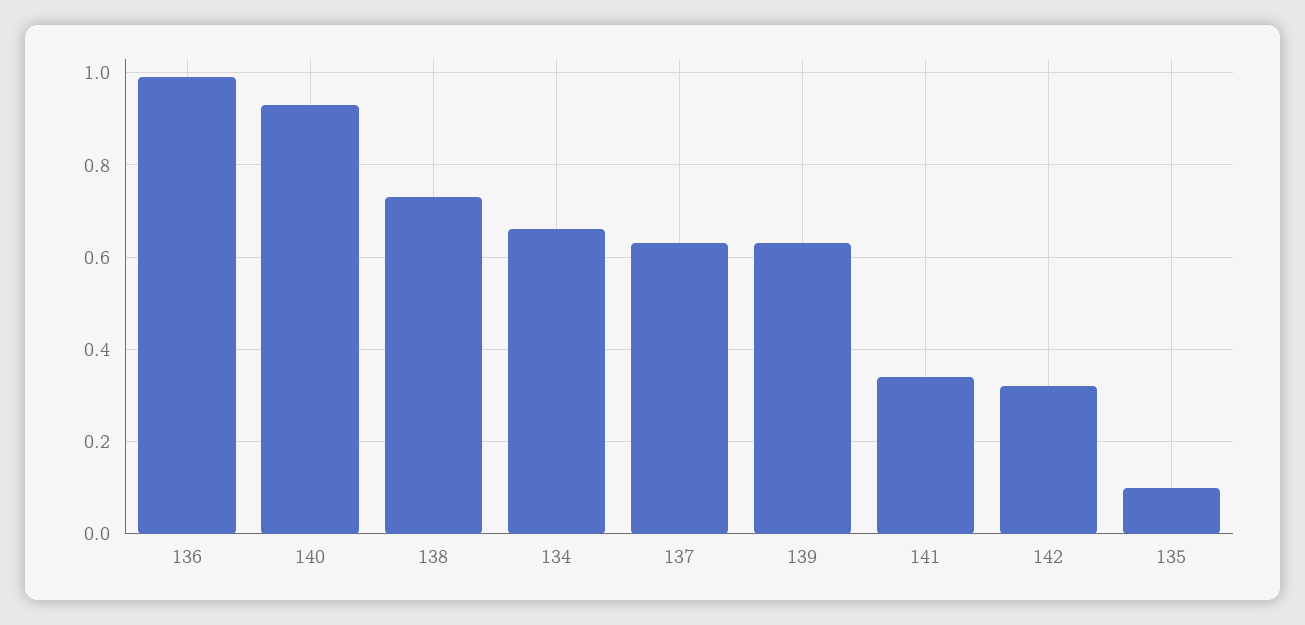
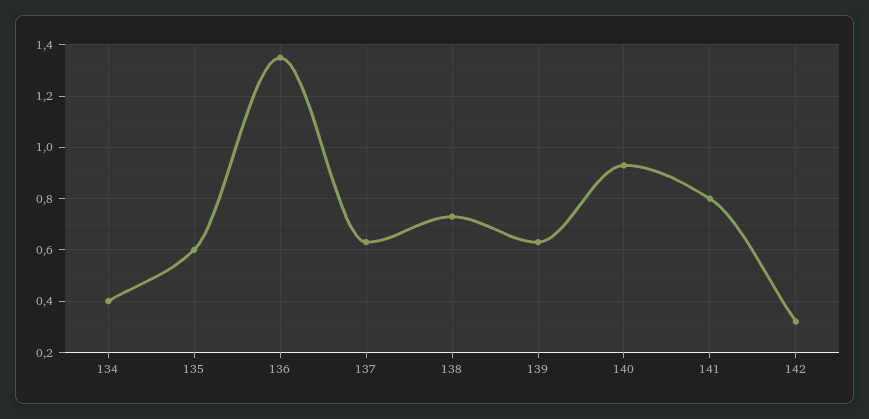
  {
-   "136": 1,
+   "136": 1.35,
    "140": 0.95,
    "138": 0.75,
-   "134": 0.65,
+   "134": 0.4,
    "137": 0.65,
    "139": 0.65,
-   "141": 0.35,
+   "141": 0.8,
    "142": 0.3,
-   "135": 0.1
+   "135": 0.6
  }

